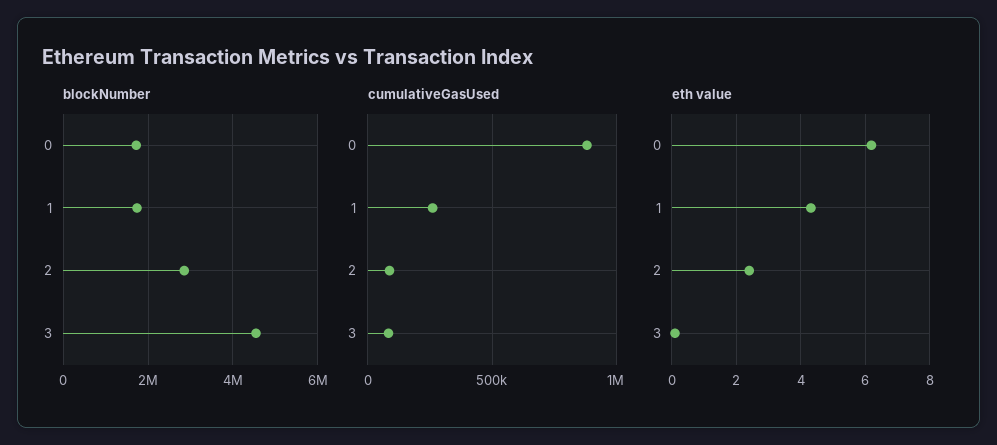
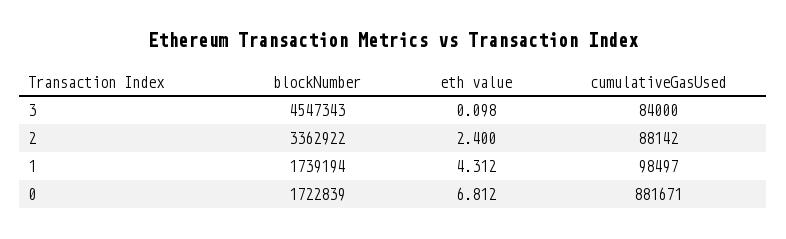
  {
    "blockNumber": {
      "0": 1722839,
      "1": 1739194,
-     "2": 2800000,
+     "2": 3362922,
      "3": 4547343
    },
    "cumulativeGasUsed": {
      "0": 881671,
-     "1": 250000,
+     "1": 98497,
      "2": 88142,
      "3": 84000
    },
    "eth value": {
-     "0": 6.2,
+     "0": 6.812,
      "1": 4.312,
      "2": 2.4,
      "3": 0.098
    }
  }

